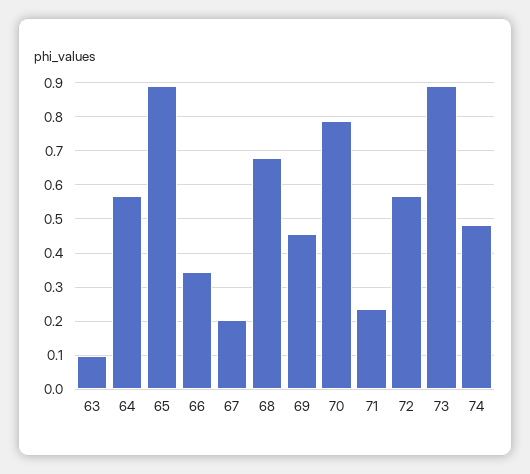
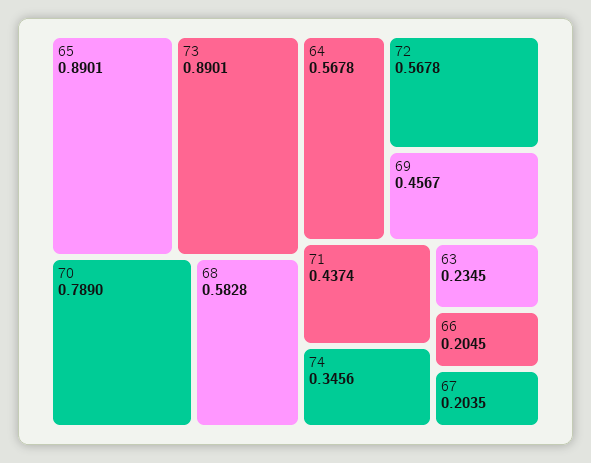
  {
-   "63": 0.1,
+   "63": 0.2345,
    "64": 0.5678,
    "65": 0.8901,
-   "66": 0.34,
+   "66": 0.2045,
    "67": 0.2035,
-   "68": 0.68,
+   "68": 0.5828,
    "69": 0.4567,
    "70": 0.789,
-   "71": 0.24,
+   "71": 0.4374,
    "72": 0.5678,
    "73": 0.8901,
-   "74": 0.48
+   "74": 0.3456
  }

